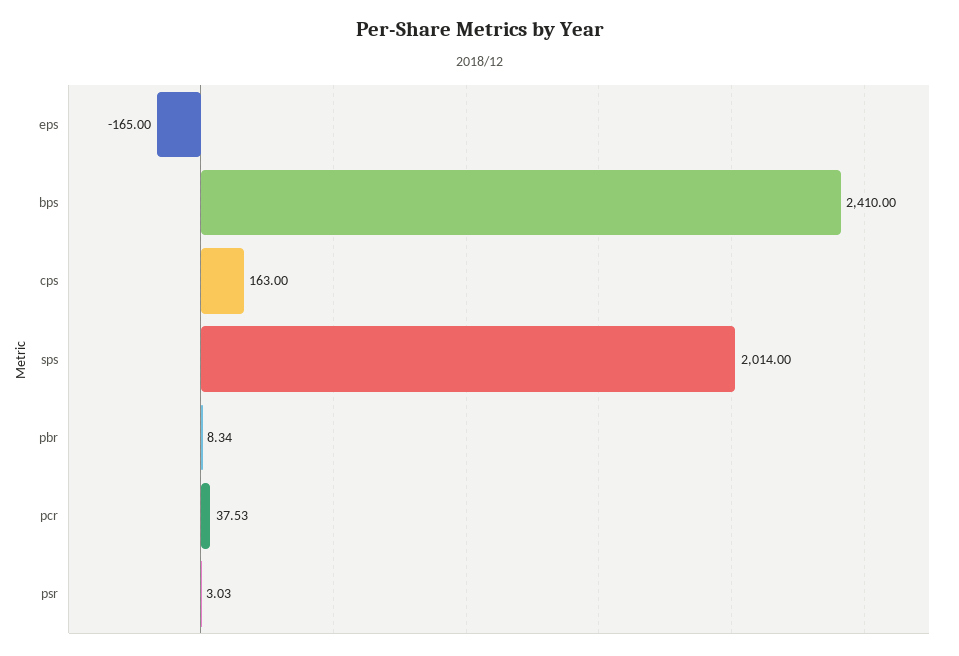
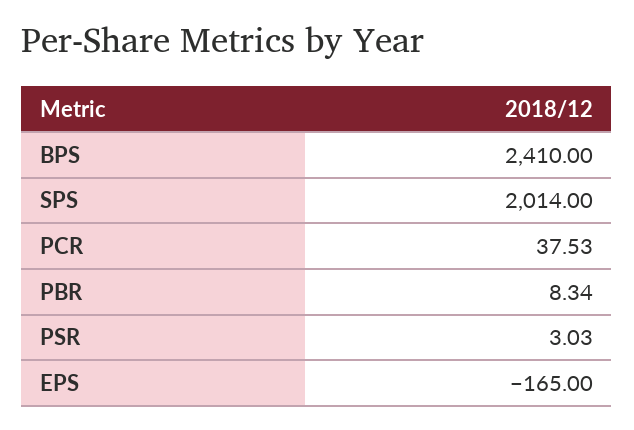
  {
    "eps": -165,
    "bps": 2410,
-   "cps": 163,
    "sps": 2014,
    "pbr": 8.34,
    "pcr": 37.53,
    "psr": 3.03
  }

